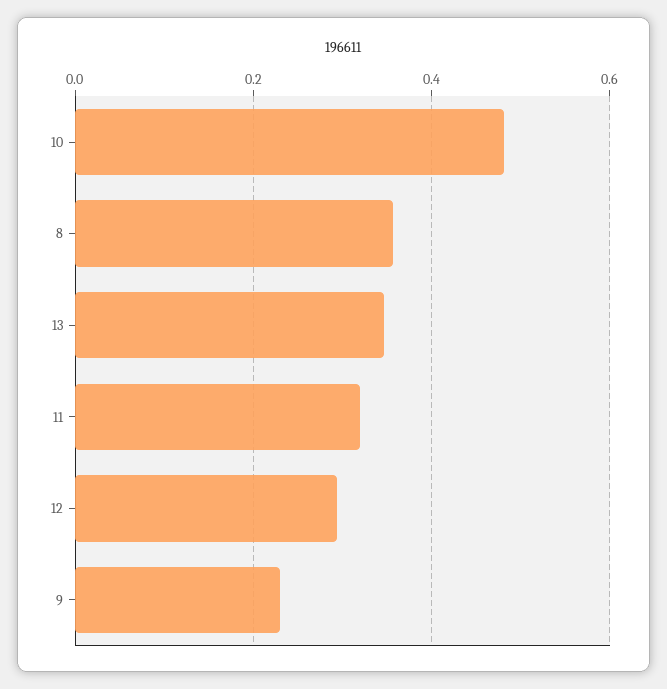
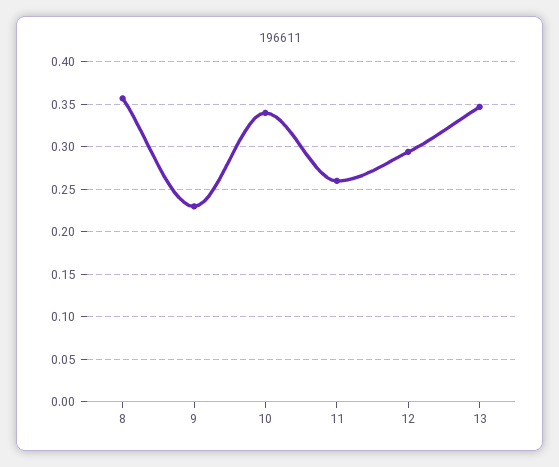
  {
-   "10": 0.48,
+   "10": 0.34,
    "8": 0.36,
    "13": 0.35,
-   "11": 0.32,
+   "11": 0.26,
    "12": 0.29,
    "9": 0.23
  }

